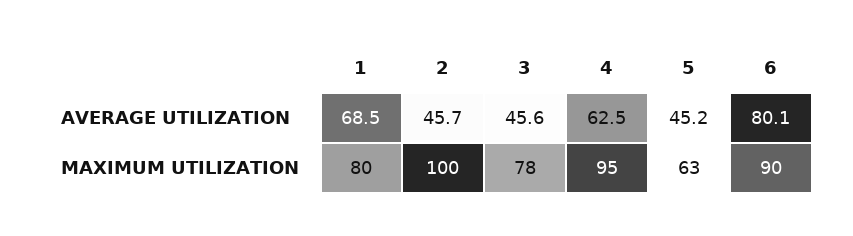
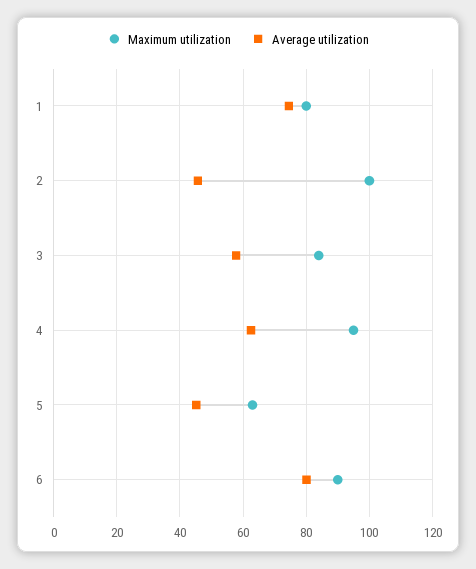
  {
    "AVERAGE UTILIZATION": {
-     "1": 68.5,
+     "1": 74,
      "2": 45.7,
-     "3": 45.6,
+     "3": 58,
      "4": 62.5,
      "5": 45.2,
      "6": 80.1
    },
    "MAXIMUM UTILIZATION": {
      "1": 80,
      "2": 100,
-     "3": 78,
+     "3": 84,
      "4": 95,
      "5": 63,
      "6": 90
    }
  }

